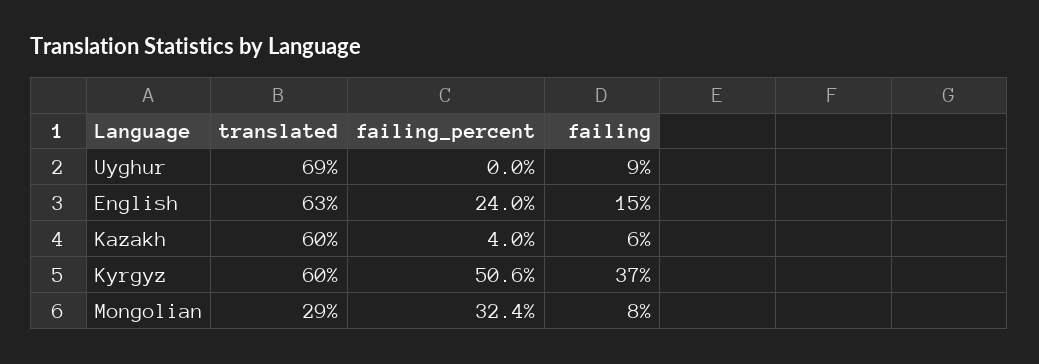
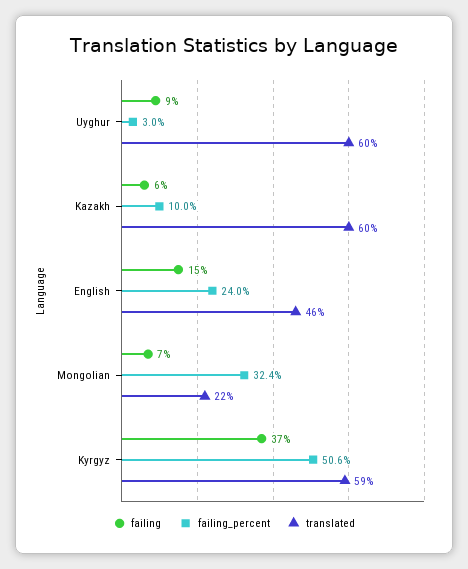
  {
    "translated": {
-     "Uyghur": 69,
+     "Uyghur": 60,
-     "English": 63,
+     "English": 46,
      "Kazakh": 60,
-     "Kyrgyz": 60,
+     "Kyrgyz": 59,
-     "Mongolian": 29
+     "Mongolian": 22
    },
    "failing_percent": {
-     "Uyghur": 0,
+     "Uyghur": 3,
      "English": 24,
-     "Kazakh": 4,
+     "Kazakh": 10,
      "Kyrgyz": 50.6,
      "Mongolian": 32.4
    },
    "failing": {
      "Uyghur": 9,
      "English": 15,
      "Kazakh": 6,
      "Kyrgyz": 37,
-     "Mongolian": 8
+     "Mongolian": 7
    }
  }

